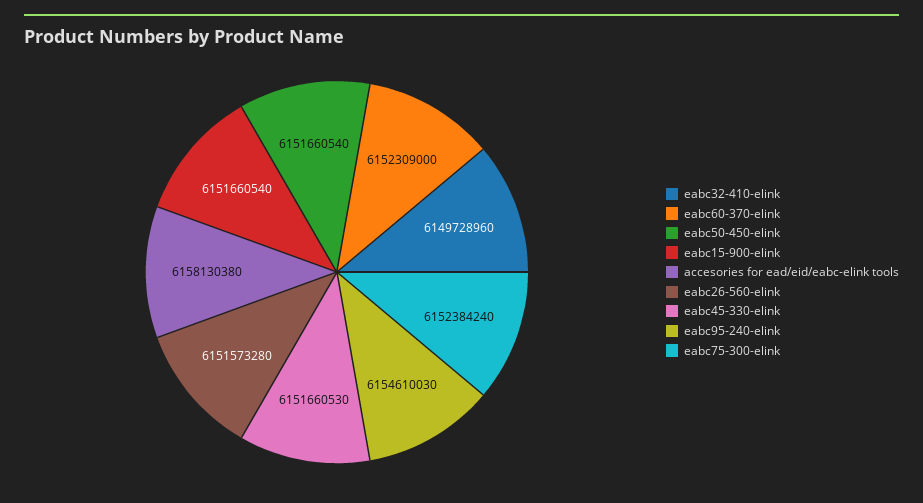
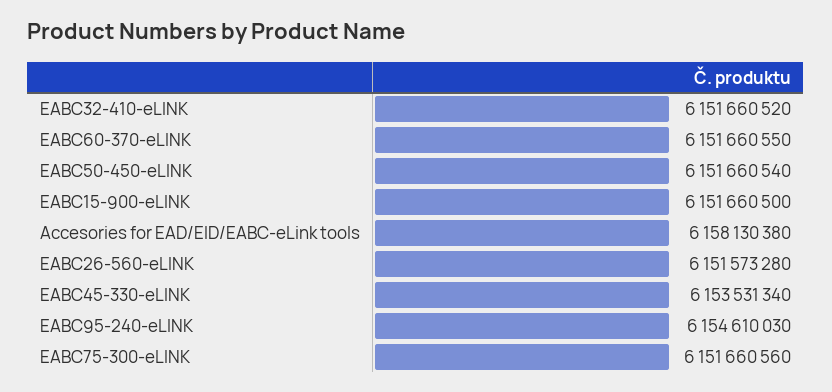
  {
-   "eabc32-410-elink": 6149728960,
+   "eabc32-410-elink": 6151660520,
-   "eabc60-370-elink": 6152309000,
+   "eabc60-370-elink": 6151660550,
    "eabc50-450-elink": 6151660540,
-   "eabc15-900-elink": 6151660540,
+   "eabc15-900-elink": 6151660500,
    "accesories for ead/eid/eabc-elink tools": 6158130380,
    "eabc26-560-elink": 6151573280,
-   "eabc45-330-elink": 6151660530,
+   "eabc45-330-elink": 6153531340,
    "eabc95-240-elink": 6154610030,
-   "eabc75-300-elink": 6152384240
+   "eabc75-300-elink": 6151660560
  }

